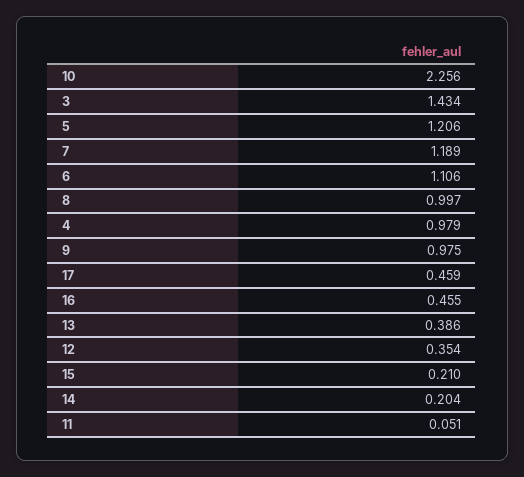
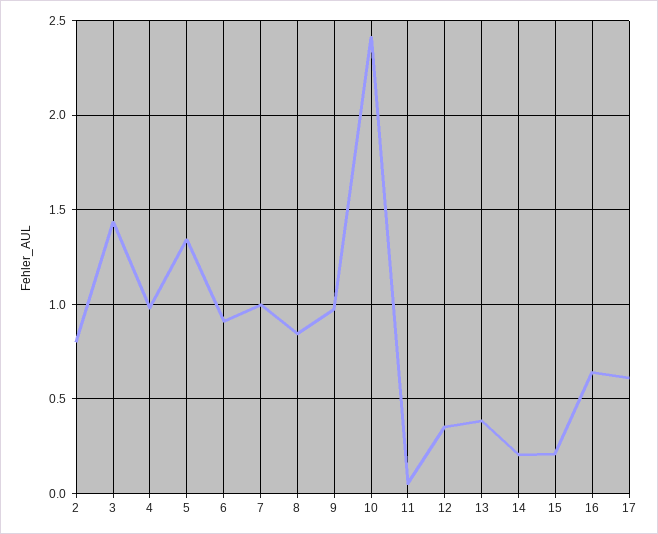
  {
-   "10": 2.256,
+   "10": 2.4,
    "3": 1.434,
-   "5": 1.206,
+   "5": 1.35,
-   "7": 1.189,
+   "7": 1,
-   "6": 1.106,
+   "6": 0.9,
-   "8": 0.997,
+   "8": 0.85,
    "4": 0.979,
    "9": 0.975,
-   "17": 0.459,
+   "17": 0.6,
-   "16": 0.455,
+   "16": 0.65,
    "13": 0.386,
    "12": 0.354,
    "15": 0.21,
    "14": 0.204,
-   "11": 0.051
+   "11": 0.051,
+   "2": 0.8
  }

